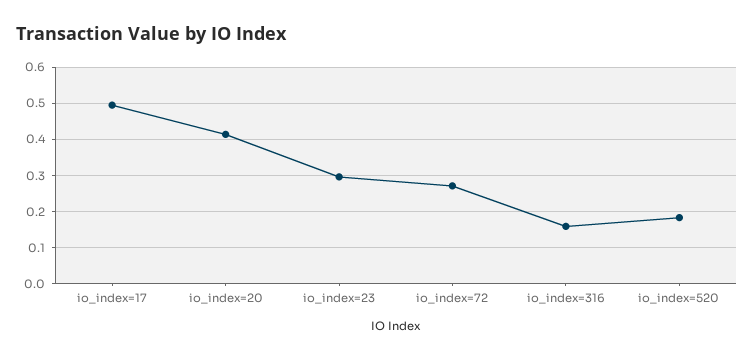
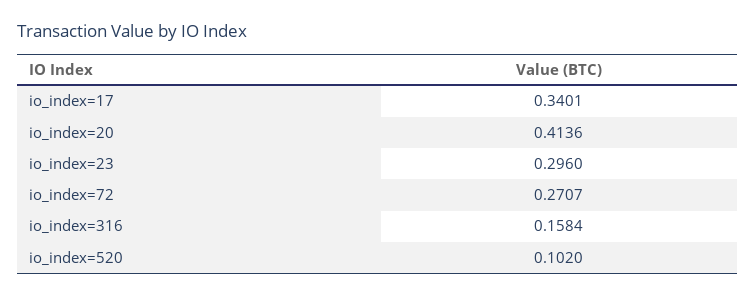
  {
-   "io_index=17": 0.5,
+   "io_index=17": 0.3401,
    "io_index=20": 0.4136,
    "io_index=23": 0.296,
    "io_index=72": 0.2707,
    "io_index=316": 0.1584,
-   "io_index=520": 0.18
+   "io_index=520": 0.102
  }

